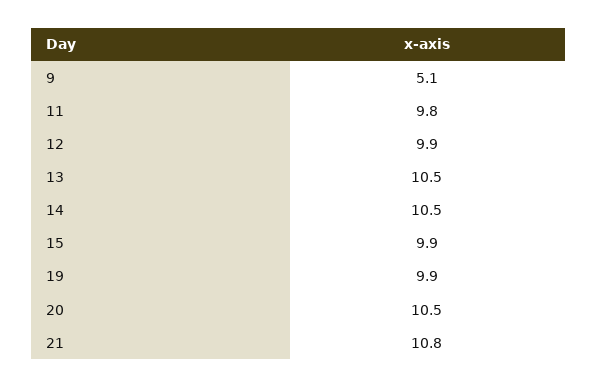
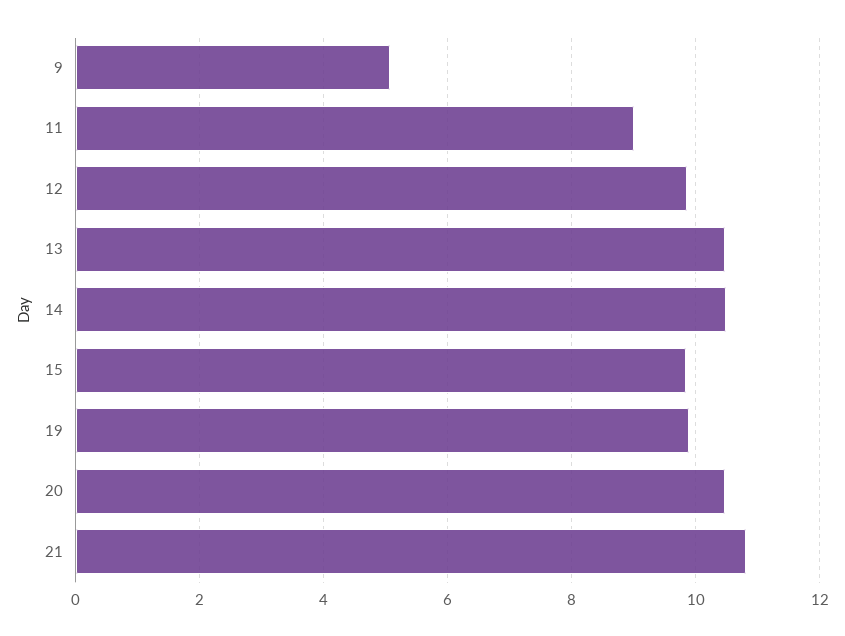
  {
    "9": 5.1,
-   "11": 9.8,
+   "11": 9,
    "12": 9.9,
    "13": 10.5,
    "14": 10.5,
    "15": 9.9,
    "19": 9.9,
    "20": 10.5,
    "21": 10.8
  }

